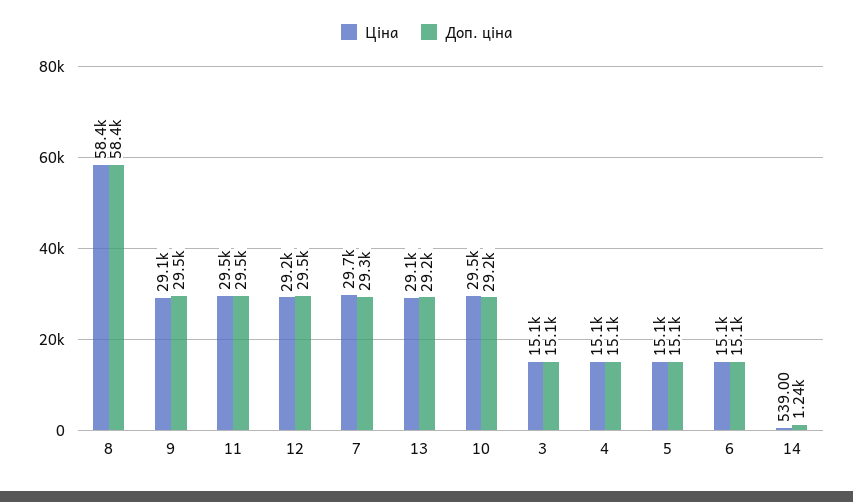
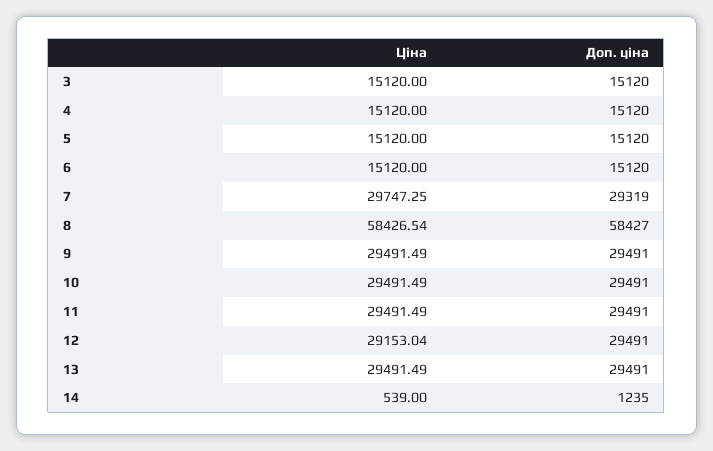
  {
    "Ціна": {
      "8": 58426.54,
-     "9": 29100,
+     "9": 29491.49,
      "11": 29491.49,
      "12": 29153.04,
      "7": 29747.25,
-     "13": 29100,
+     "13": 29491.49,
      "10": 29491.49,
      "3": 15120,
      "4": 15120,
      "5": 15120,
      "6": 15120,
      "14": 539
    },
    "Доп. ціна": {
      "8": 58427,
      "9": 29491,
      "11": 29491,
      "12": 29491,
      "7": 29319,
-     "13": 29200,
+     "13": 29491,
-     "10": 29200,
+     "10": 29491,
      "3": 15120,
      "4": 15120,
      "5": 15120,
      "6": 15120,
      "14": 1235
    }
  }

